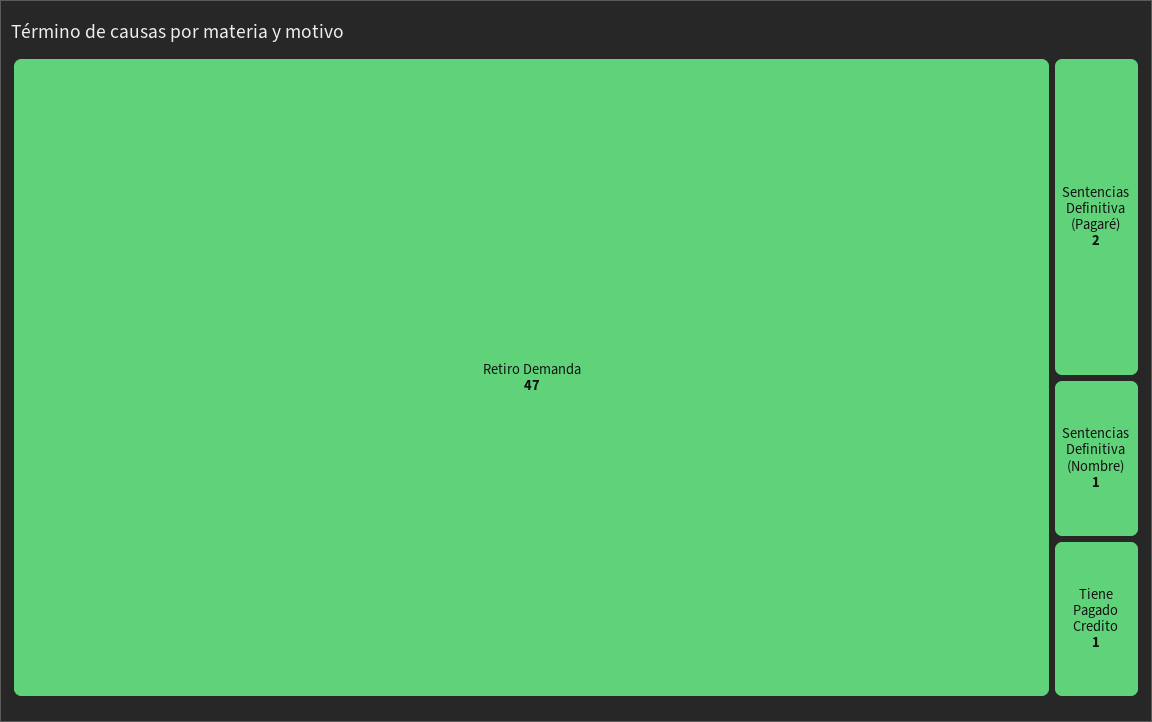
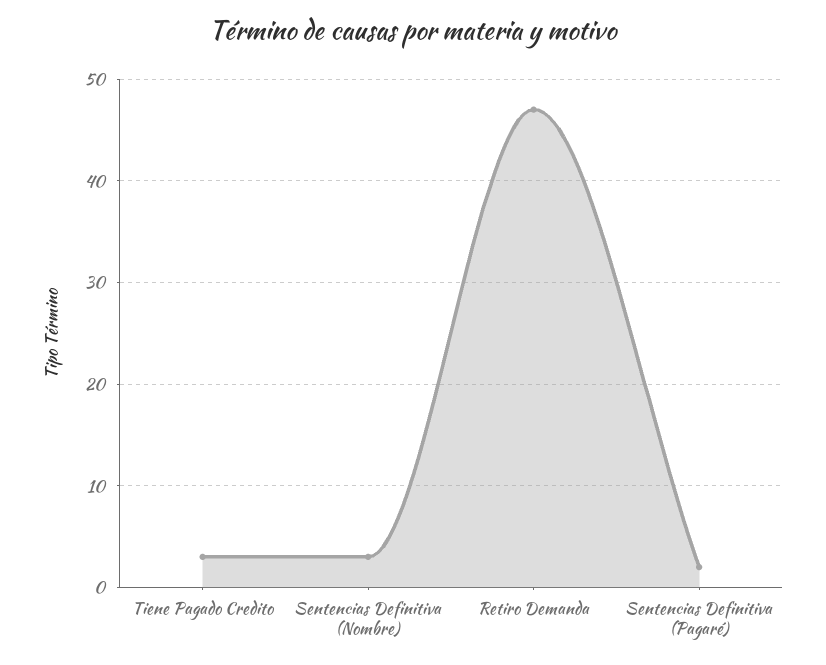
  {
    "Retiro Demanda": 47,
    "Sentencias Definitiva (Pagaré)": 2,
-   "Sentencias Definitiva (Nombre)": 1,
+   "Sentencias Definitiva (Nombre)": 3,
-   "Tiene Pagado Credito": 1
+   "Tiene Pagado Credito": 3
  }

